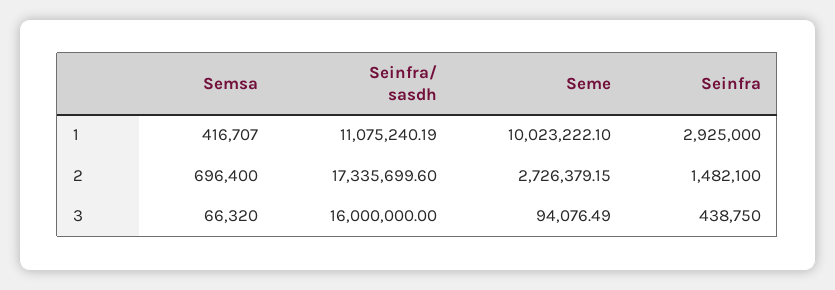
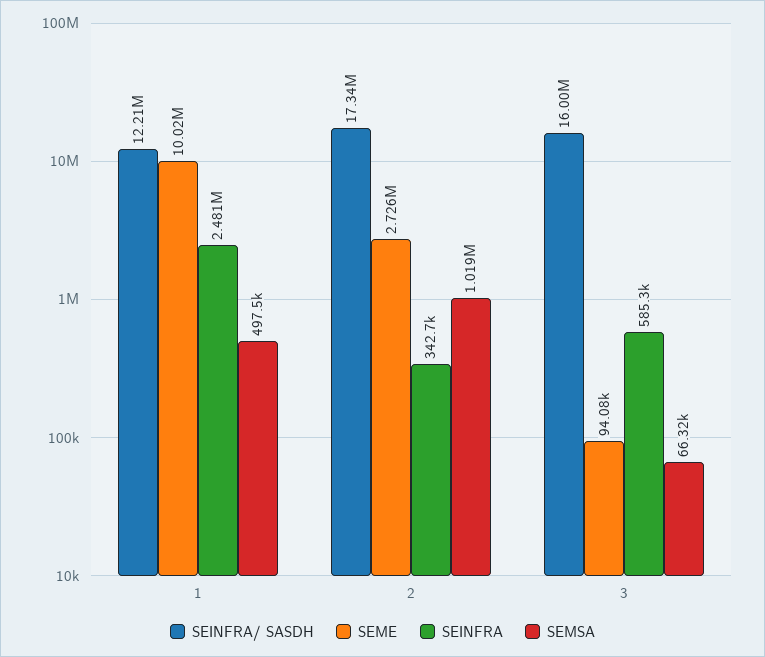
  {
    "Semsa": {
-     "1": 416707,
+     "1": 497500,
-     "2": 696400,
+     "2": 1019000,
      "3": 66320
    },
    "Seinfra/ sasdh": {
-     "1": 11075240.19,
+     "1": 12210000,
      "2": 17335699.6,
      "3": 16000000
    },
    "Seme": {
      "1": 10023222.1,
      "2": 2726379.15,
      "3": 94076.49
    },
    "Seinfra": {
-     "1": 2925000,
+     "1": 2481000,
-     "2": 1482100,
+     "2": 342700,
-     "3": 438750
+     "3": 585300
    }
  }

